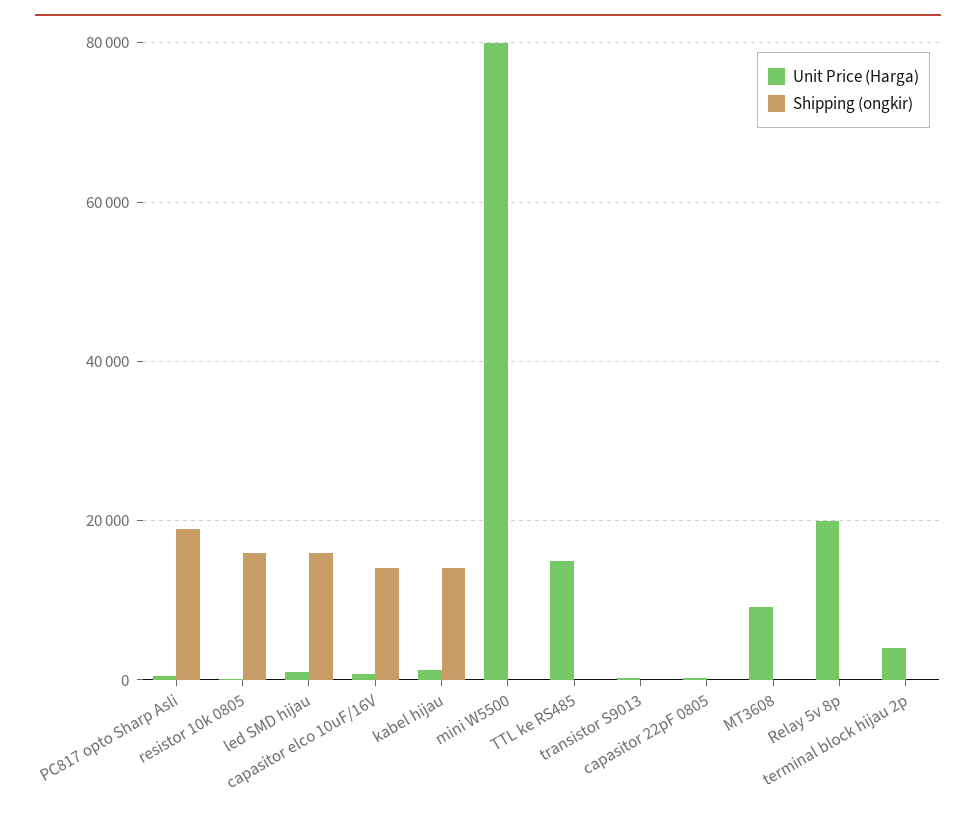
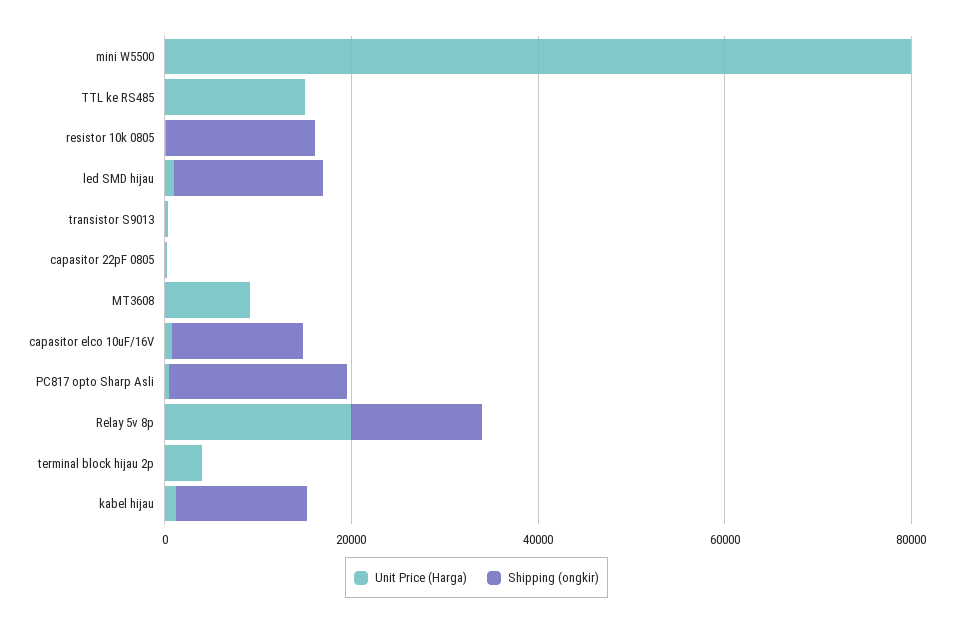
  {
    "Unit Price (Harga)": {
      "PC817 opto Sharp Asli": 0,
      "resistor 10k 0805": 0,
      "led SMD hijau": 2000,
      "capasitor elco 10uF/16V": 0,
      "kabel hijau": 2000,
      "mini W5500": 80000,
      "TTL ke RS485": 16000,
      "transistor S9013": 0,
      "capasitor 22pF 0805": 0,
      "MT3608": 10000,
      "Relay 5v 8p": 20000,
      "terminal block hijau 2p": 4000
    },
    "Shipping (ongkir)": {
      "PC817 opto Sharp Asli": 20000,
      "resistor 10k 0805": 16000,
      "led SMD hijau": 16000,
      "capasitor elco 10uF/16V": 14000,
      "kabel hijau": 14000,
      "mini W5500": 0,
      "TTL ke RS485": 0,
      "transistor S9013": 0,
      "capasitor 22pF 0805": 0,
      "MT3608": 0,
-     "Relay 5v 8p": 0,
+     "Relay 5v 8p": 15000,
      "terminal block hijau 2p": 0
    }
  }

